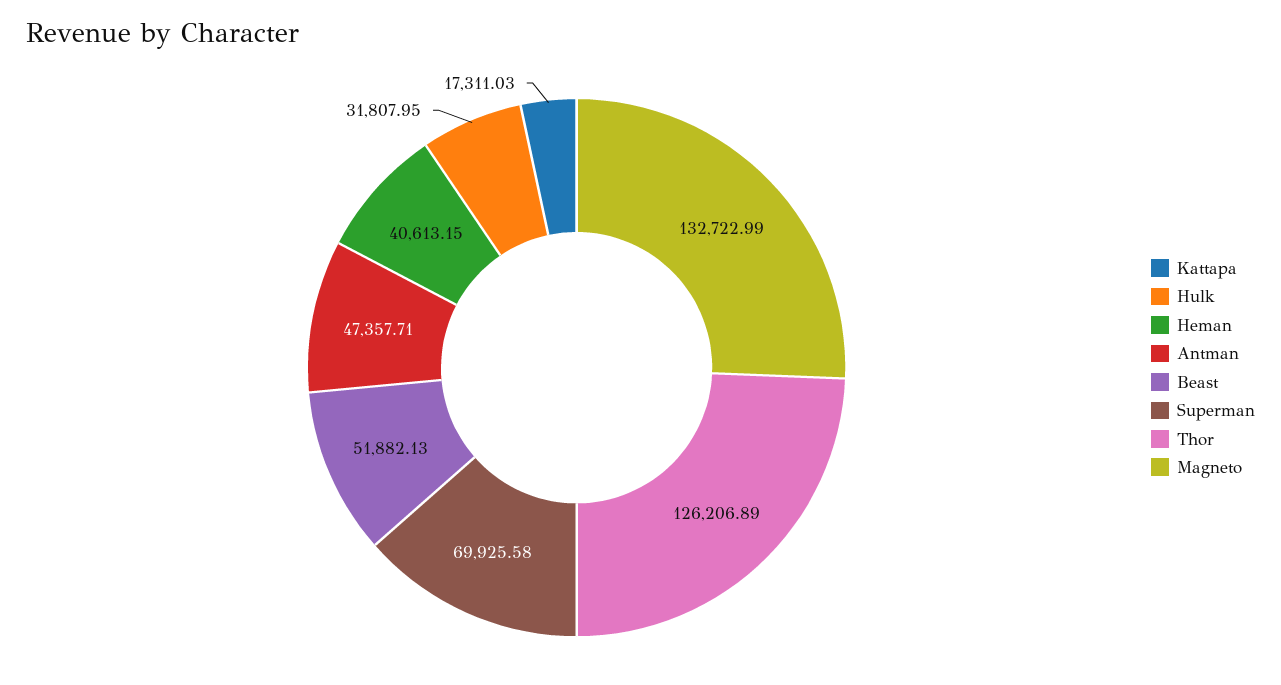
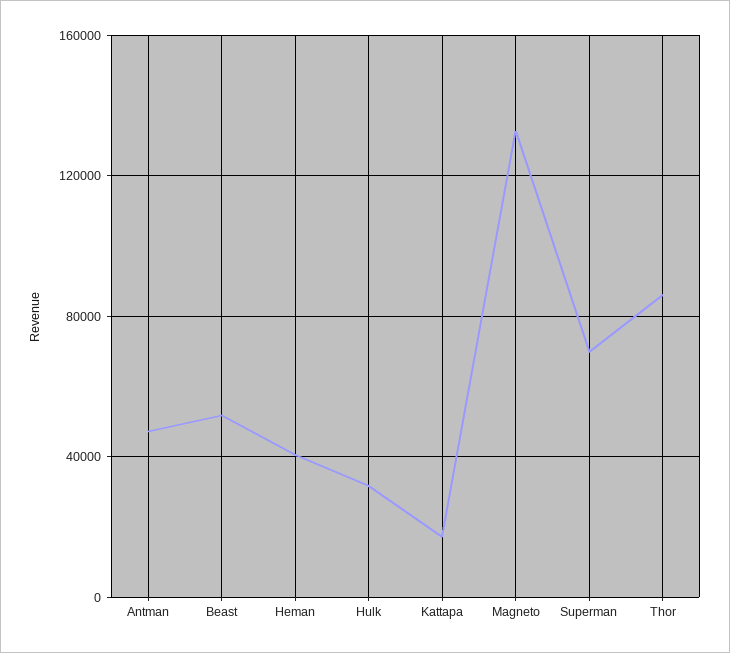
  {
    "Kattapa": 17311.03,
    "Hulk": 31807.95,
    "Heman": 40613.15,
    "Antman": 47357.71,
    "Beast": 51882.13,
    "Superman": 69925.58,
-   "Thor": 126206.89,
+   "Thor": 85000,
    "Magneto": 132722.99
  }

